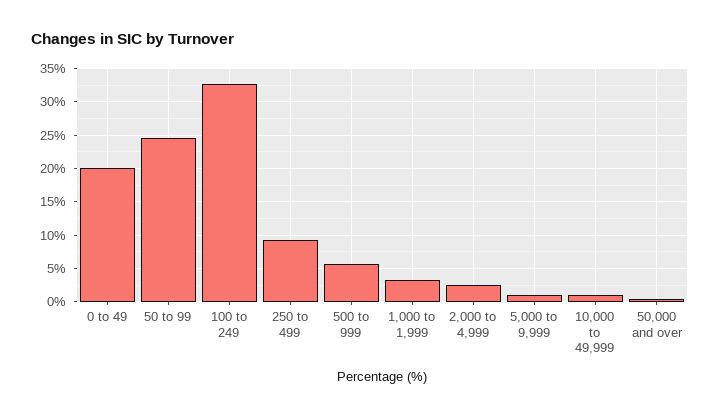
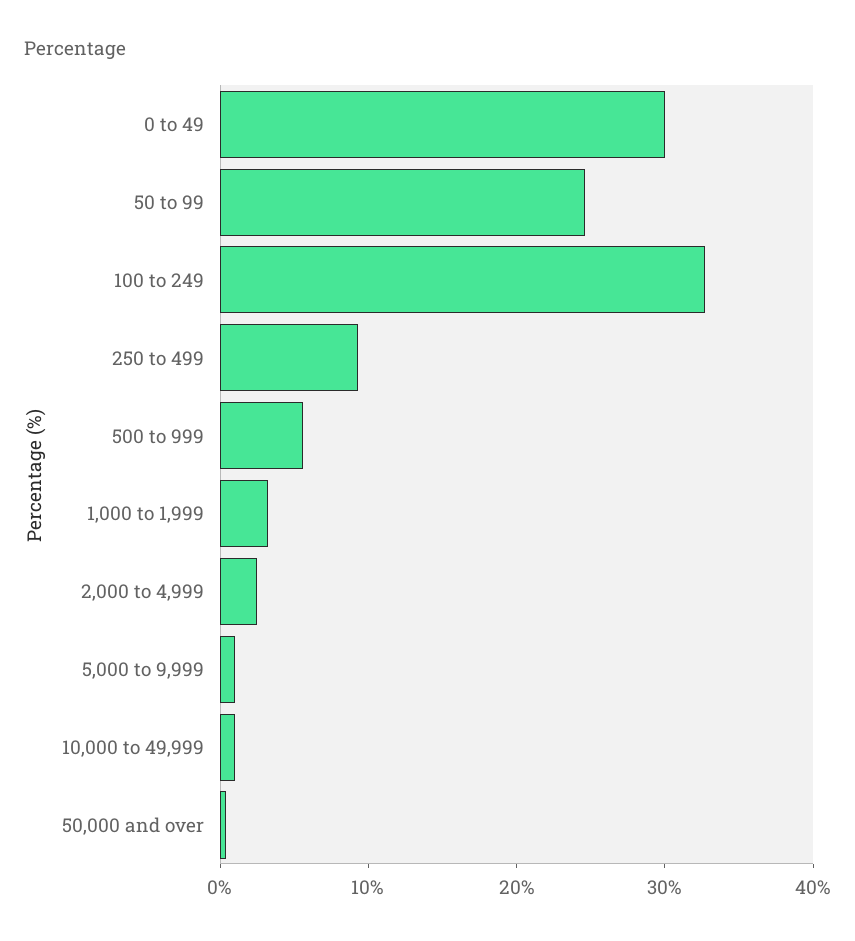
  {
-   "0 to 49": 20,
+   "0 to 49": 30,
    "50 to 99": 25,
    "100 to 249": 33,
    "250 to 499": 9,
    "500 to 999": 6,
    "1,000 to 1,999": 3,
    "2,000 to 4,999": 3,
    "5,000 to 9,999": 1,
    "10,000 to 49,999": 1,
    "50,000 and over": 0
  }

